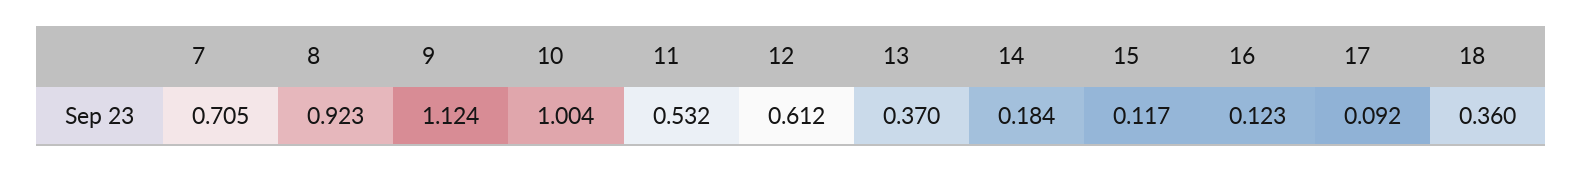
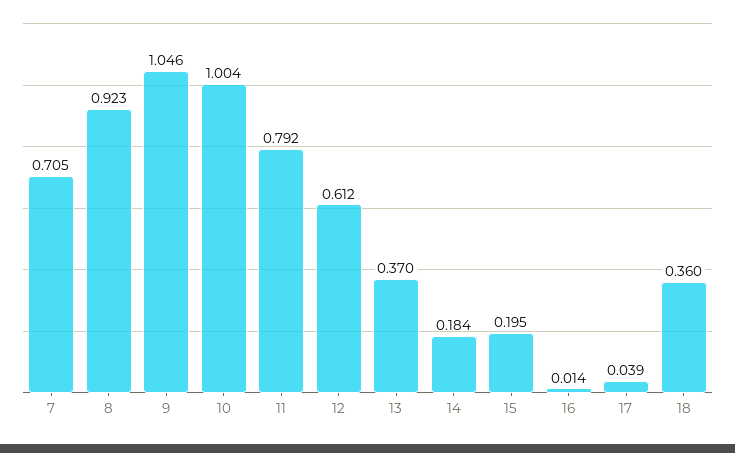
  {
    "7": 0.705,
    "8": 0.923,
-   "9": 1.124,
+   "9": 1.046,
    "10": 1.004,
-   "11": 0.532,
+   "11": 0.792,
    "12": 0.612,
    "13": 0.37,
    "14": 0.184,
-   "15": 0.117,
+   "15": 0.195,
-   "16": 0.123,
+   "16": 0.014,
-   "17": 0.092,
+   "17": 0.039,
    "18": 0.36
  }

